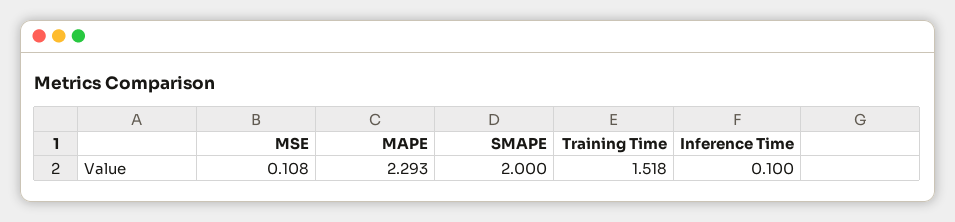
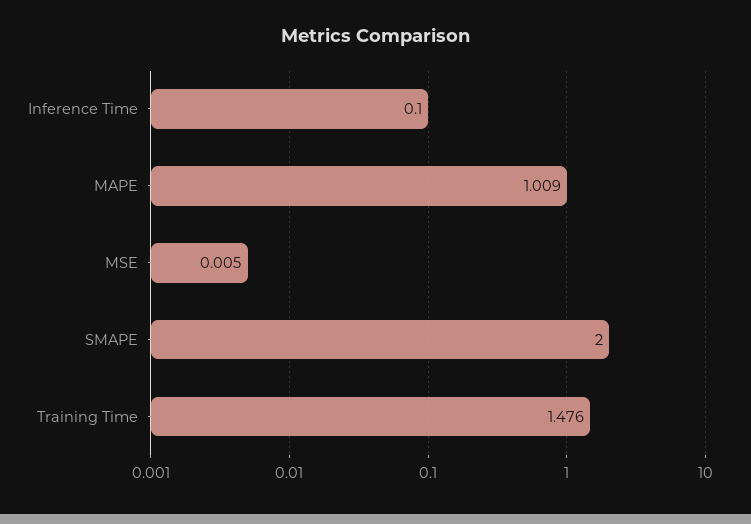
  {
-   "MSE": 0.108,
+   "MSE": 0.005,
-   "MAPE": 2.293,
+   "MAPE": 1.009,
    "SMAPE": 2,
-   "Training Time": 1.518,
+   "Training Time": 1.476,
    "Inference Time": 0.1
  }

